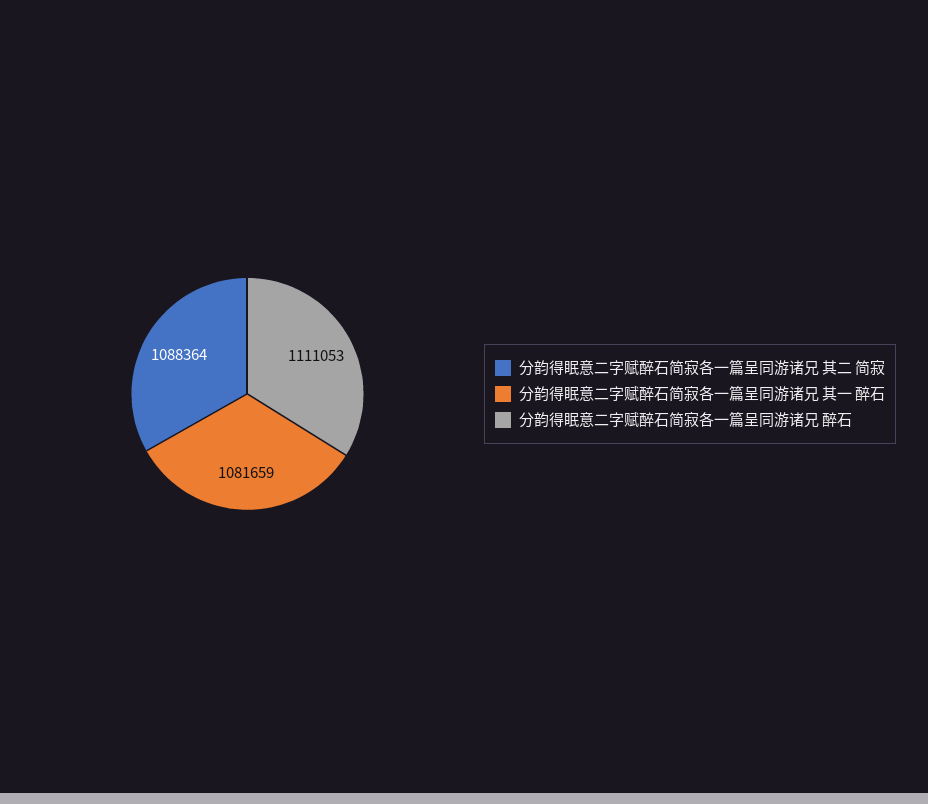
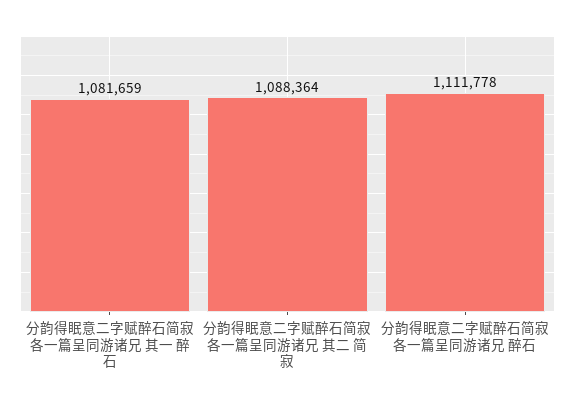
  {
    "分韵得眠意二字赋醉石简寂各一篇呈同游诸兄 其二 简寂": 1088364,
    "分韵得眠意二字赋醉石简寂各一篇呈同游诸兄 其一 醉石": 1081659,
-   "分韵得眠意二字赋醉石简寂各一篇呈同游诸兄 醉石": 1111053
+   "分韵得眠意二字赋醉石简寂各一篇呈同游诸兄 醉石": 1111778
  }

